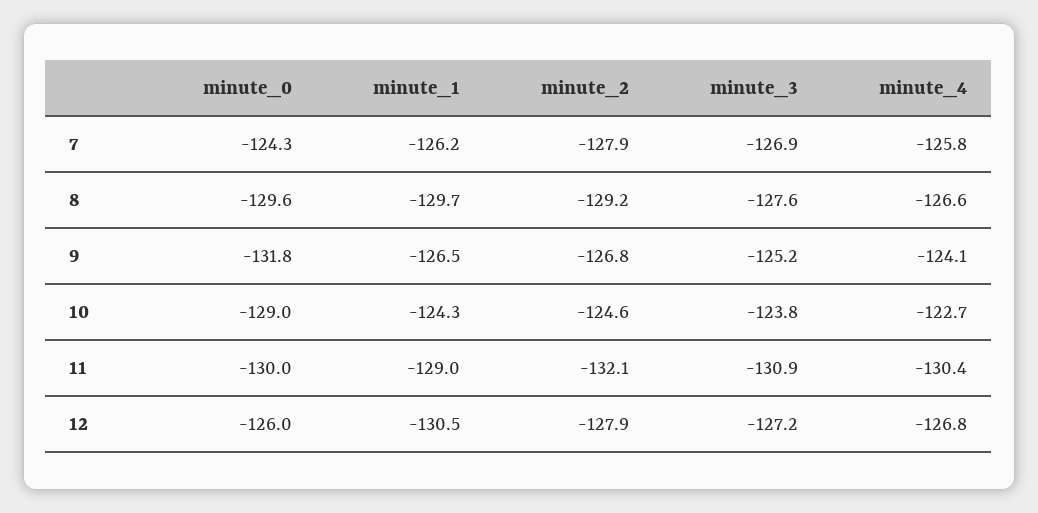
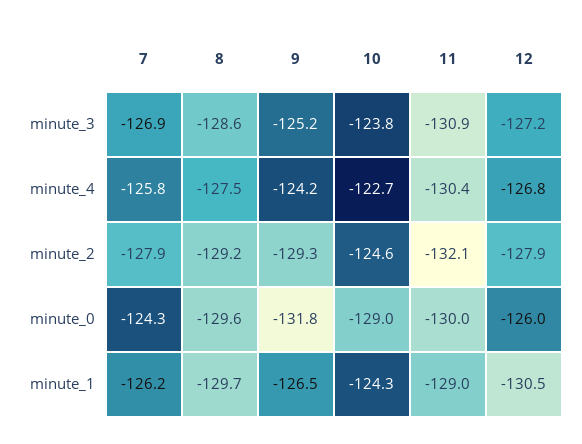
  {
    "minute_0": {
      "7": -124.3,
      "8": -129.6,
      "9": -131.8,
      "10": -129,
      "11": -130,
      "12": -126
    },
    "minute_1": {
      "7": -126.2,
      "8": -129.7,
      "9": -126.5,
      "10": -124.3,
      "11": -129,
      "12": -130.5
    },
    "minute_2": {
      "7": -127.9,
      "8": -129.2,
-     "9": -126.8,
+     "9": -129.3,
      "10": -124.6,
      "11": -132.1,
      "12": -127.9
    },
    "minute_3": {
      "7": -126.9,
-     "8": -127.6,
+     "8": -128.6,
      "9": -125.2,
      "10": -123.8,
      "11": -130.9,
      "12": -127.2
    },
    "minute_4": {
      "7": -125.8,
-     "8": -126.6,
+     "8": -127.5,
-     "9": -124.1,
+     "9": -124.2,
      "10": -122.7,
      "11": -130.4,
      "12": -126.8
    }
  }

